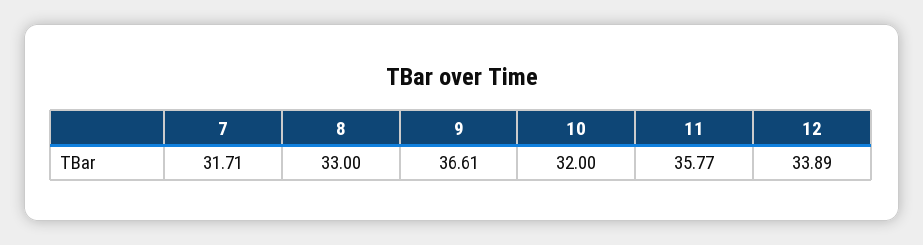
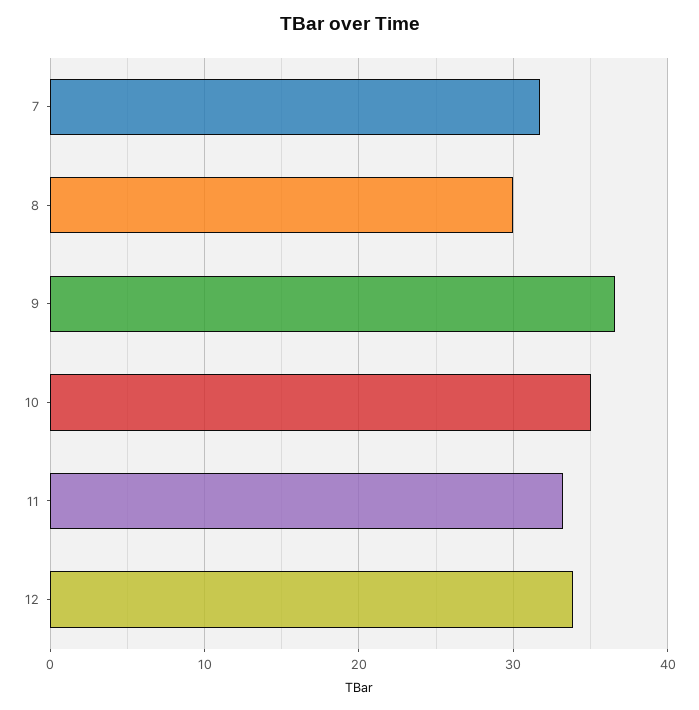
  {
    "7": 31.71,
-   "8": 33,
+   "8": 30,
    "9": 36.61,
-   "10": 32,
+   "10": 35,
-   "11": 35.77,
+   "11": 33,
    "12": 33.89
  }

